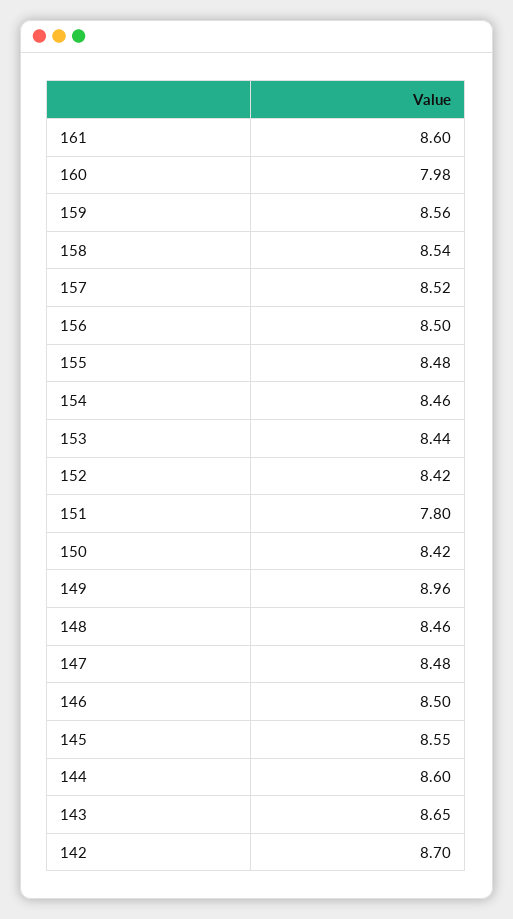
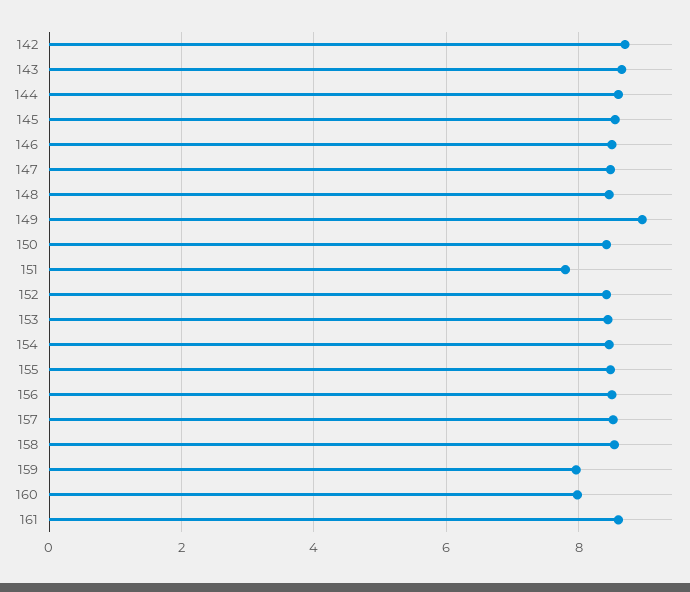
  {
    "161": 8.6,
    "160": 7.98,
-   "159": 8.56,
+   "159": 8,
    "158": 8.54,
    "157": 8.52,
    "156": 8.5,
    "155": 8.48,
    "154": 8.46,
    "153": 8.44,
    "152": 8.42,
    "151": 7.8,
    "150": 8.42,
    "149": 8.96,
    "148": 8.46,
    "147": 8.48,
    "146": 8.5,
    "145": 8.55,
    "144": 8.6,
    "143": 8.65,
    "142": 8.7
  }

